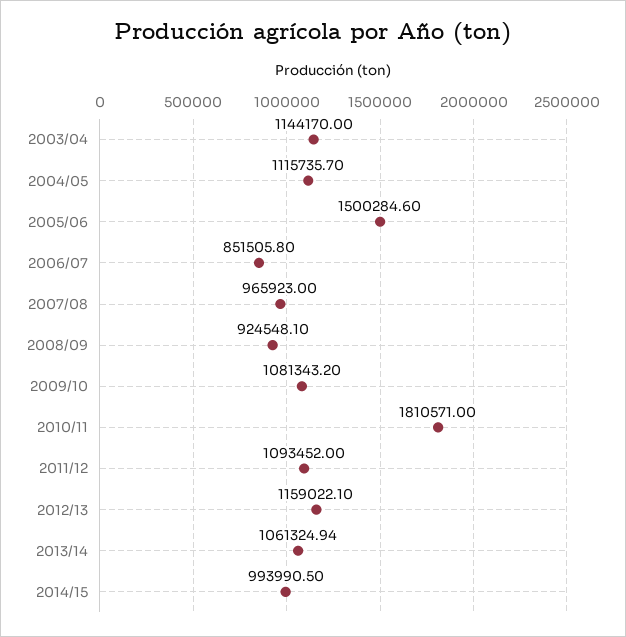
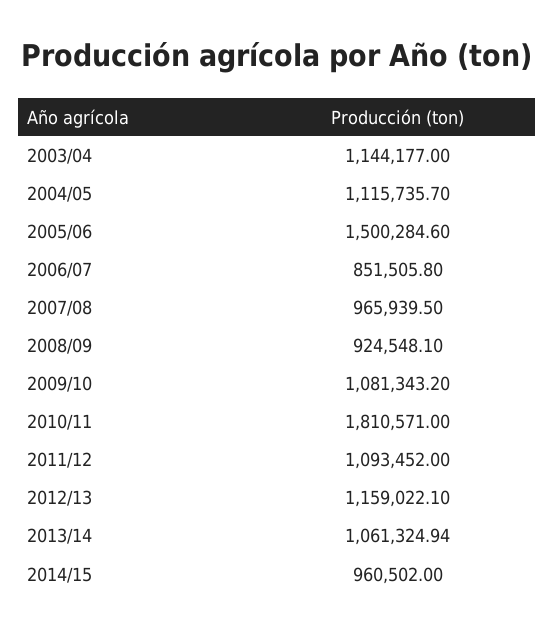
  {
-   "2003/04": 1144170,
+   "2003/04": 1144177,
    "2004/05": 1115735.7,
    "2005/06": 1500284.6,
    "2006/07": 851505.8,
-   "2007/08": 965923,
+   "2007/08": 965939.5,
    "2008/09": 924548.1,
    "2009/10": 1081343.2,
    "2010/11": 1810571,
    "2011/12": 1093452,
    "2012/13": 1159022.1,
    "2013/14": 1061324.94,
-   "2014/15": 993990.5
+   "2014/15": 960502
  }

